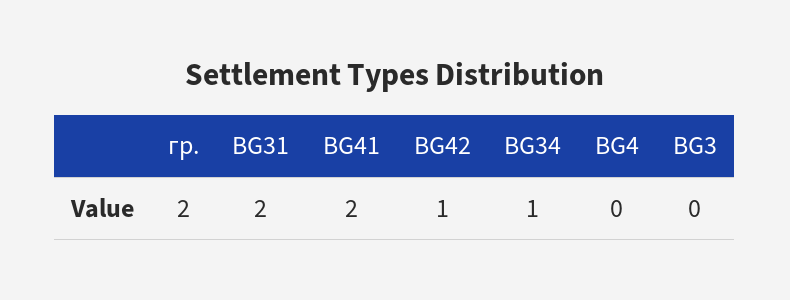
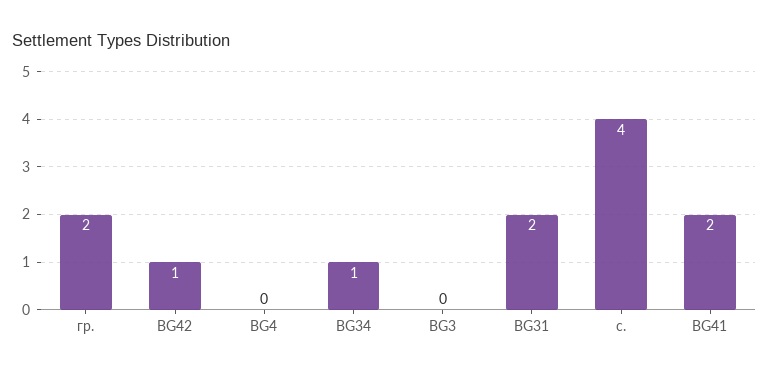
  {
    "гр.": 2,
    "BG31": 2,
    "BG41": 2,
    "BG42": 1,
    "BG34": 1,
    "BG4": 0,
-   "BG3": 0
+   "BG3": 0,
+   "с.": 4
  }

